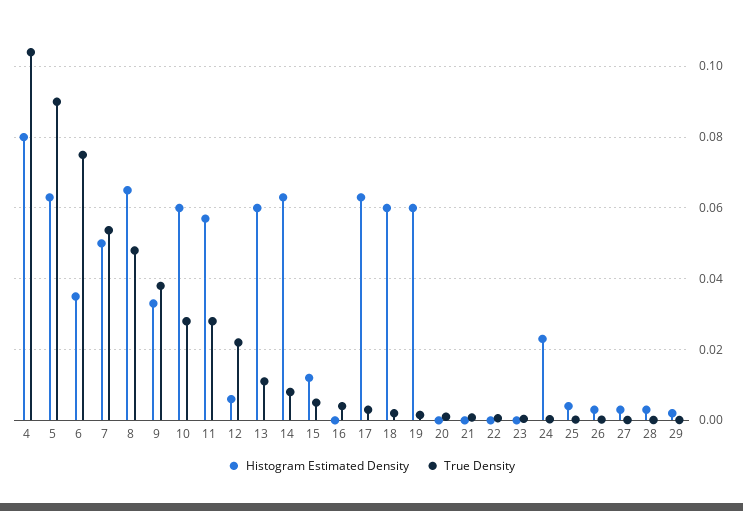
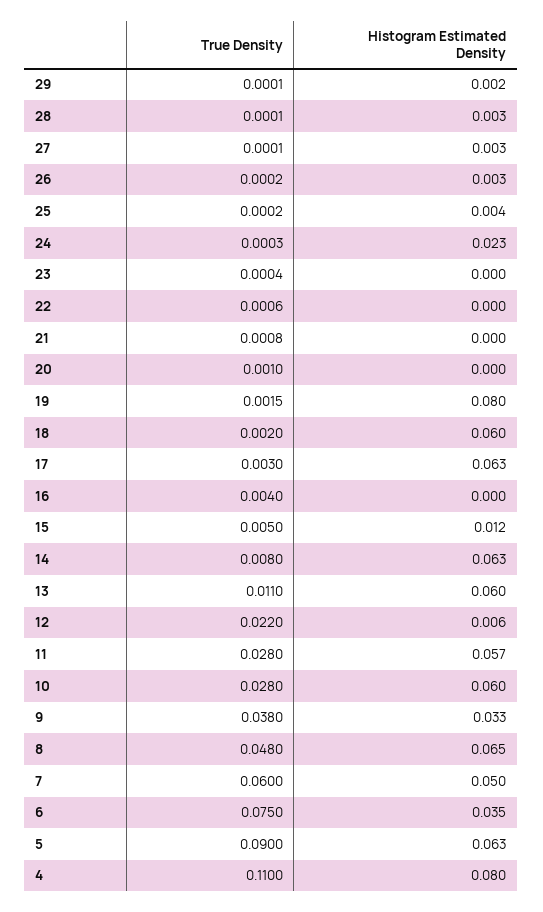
  {
    "Histogram Estimated Density": {
      "4": 0.08,
      "5": 0.063,
      "6": 0.035,
      "7": 0.05,
      "8": 0.065,
      "9": 0.033,
      "10": 0.06,
      "11": 0.057,
      "12": 0.006,
      "13": 0.06,
      "14": 0.063,
      "15": 0.012,
      "16": 0,
      "17": 0.063,
      "18": 0.06,
-     "19": 0.06,
+     "19": 0.08,
      "20": 0,
      "21": 0,
      "22": 0,
      "23": 0,
      "24": 0.023,
      "25": 0.004,
      "26": 0.003,
      "27": 0.003,
      "28": 0.003,
      "29": 0.002
    },
    "True Density": {
-     "4": 0.104,
+     "4": 0.11,
      "5": 0.09,
      "6": 0.075,
-     "7": 0.054,
+     "7": 0.06,
      "8": 0.048,
      "9": 0.038,
      "10": 0.028,
      "11": 0.028,
      "12": 0.022,
      "13": 0.011,
      "14": 0.008,
      "15": 0.005,
      "16": 0.004,
      "17": 0.003,
      "18": 0.002,
      "19": 0.0015,
      "20": 0.001,
      "21": 0.0008,
      "22": 0.0006,
      "23": 0.0004,
      "24": 0.0003,
      "25": 0.0002,
      "26": 0.0002,
      "27": 0.0001,
      "28": 0.0001,
      "29": 0.0001
    }
  }

